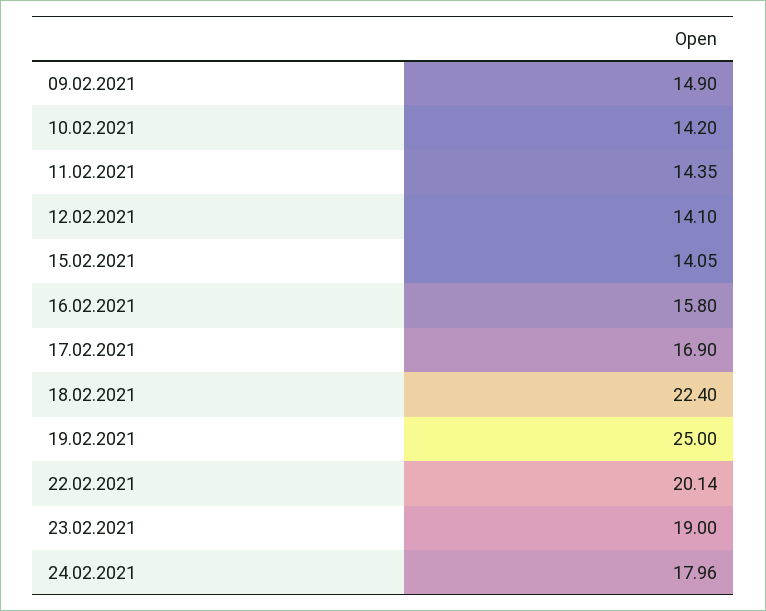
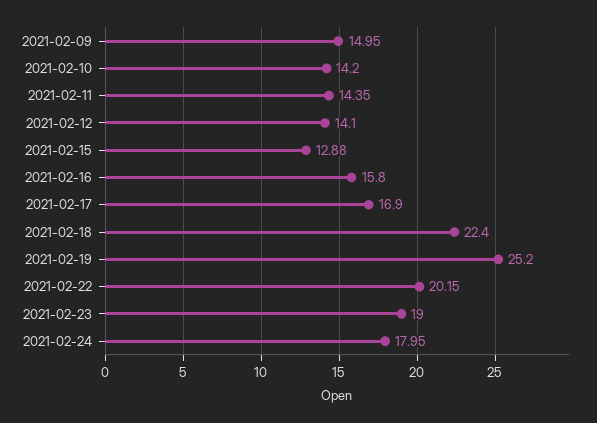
  {
-   "09.02.2021": 14.9,
+   "09.02.2021": 14.95,
    "10.02.2021": 14.2,
    "11.02.2021": 14.35,
    "12.02.2021": 14.1,
-   "15.02.2021": 14.05,
+   "15.02.2021": 12.88,
    "16.02.2021": 15.8,
    "17.02.2021": 16.9,
    "18.02.2021": 22.4,
-   "19.02.2021": 25,
+   "19.02.2021": 25.2,
-   "22.02.2021": 20.14,
+   "22.02.2021": 20.15,
    "23.02.2021": 19,
-   "24.02.2021": 17.96
+   "24.02.2021": 17.95
  }

